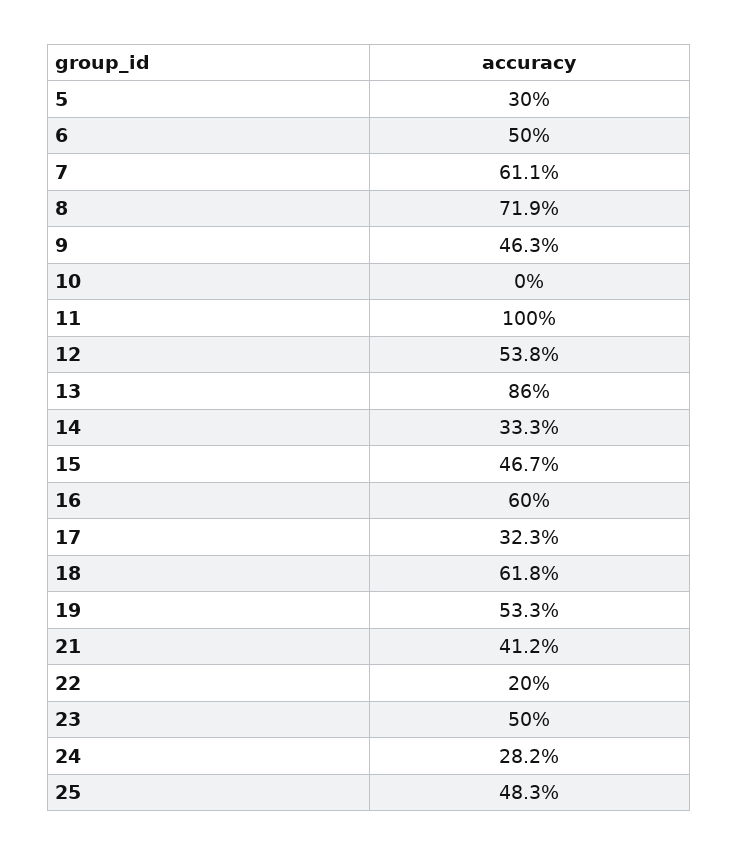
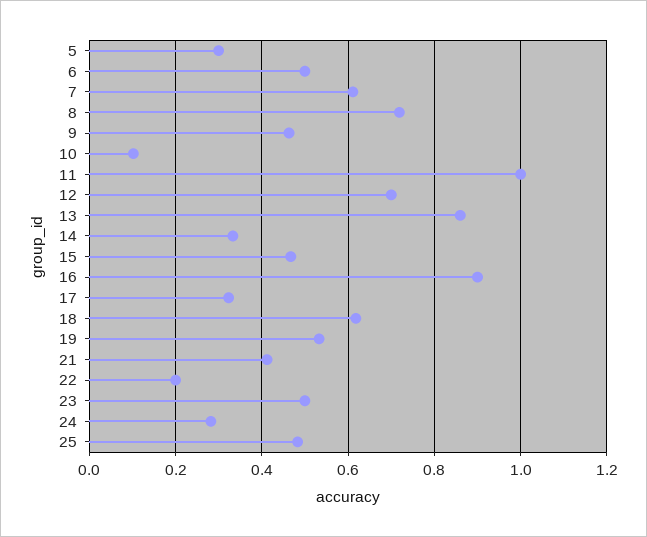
  {
    "5": 0.3,
    "6": 0.5,
    "7": 0.611,
    "8": 0.719,
    "9": 0.463,
-   "10": 0,
+   "10": 0.1,
    "11": 1,
-   "12": 0.538,
+   "12": 0.7,
    "13": 0.86,
    "14": 0.333,
    "15": 0.467,
-   "16": 0.6,
+   "16": 0.9,
    "17": 0.323,
    "18": 0.618,
    "19": 0.533,
    "21": 0.412,
    "22": 0.2,
    "23": 0.5,
    "24": 0.282,
    "25": 0.483
  }

